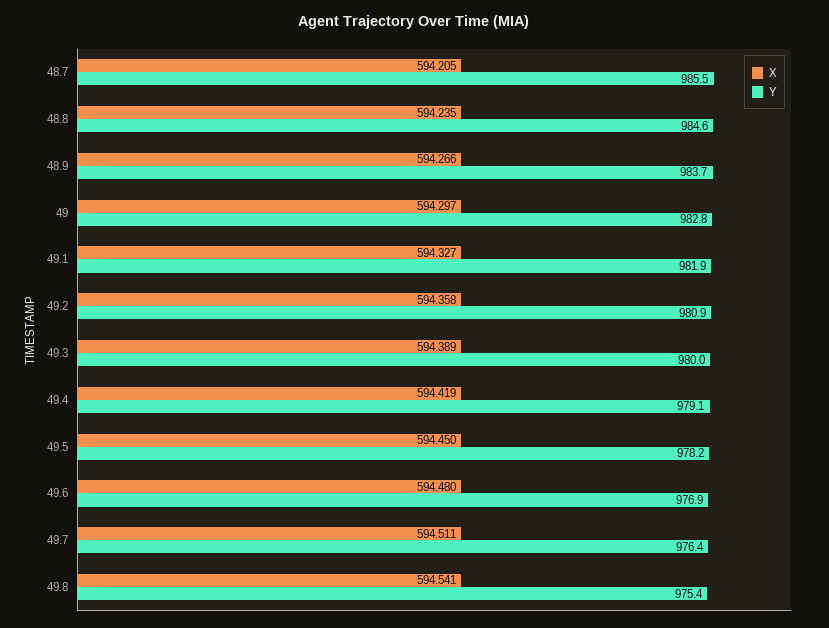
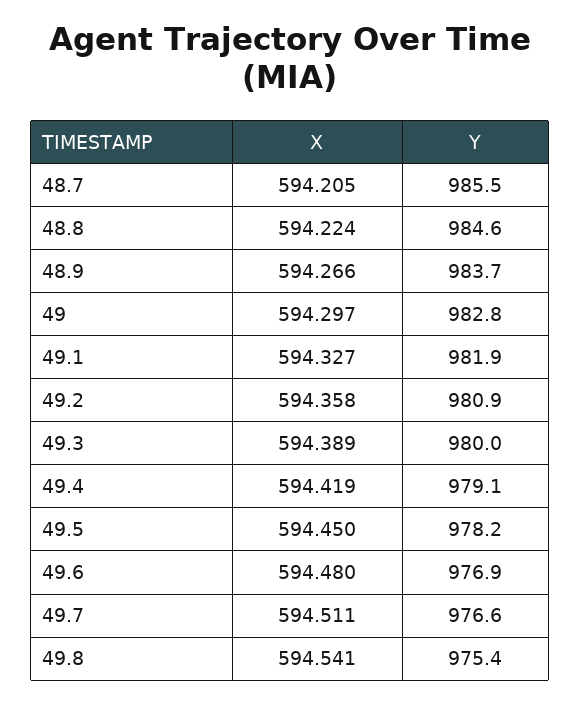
  {
    "X": {
      "48.7": 594.205,
-     "48.8": 594.235,
+     "48.8": 594.224,
      "48.9": 594.266,
      "49": 594.297,
      "49.1": 594.327,
      "49.2": 594.358,
      "49.3": 594.389,
      "49.4": 594.419,
      "49.5": 594.45,
      "49.6": 594.48,
      "49.7": 594.511,
      "49.8": 594.541
    },
    "Y": {
      "48.7": 985.5,
      "48.8": 984.6,
      "48.9": 983.7,
      "49": 982.8,
      "49.1": 981.9,
      "49.2": 980.9,
      "49.3": 980,
      "49.4": 979.1,
      "49.5": 978.2,
      "49.6": 976.9,
-     "49.7": 976.4,
+     "49.7": 976.6,
      "49.8": 975.4
    }
  }

